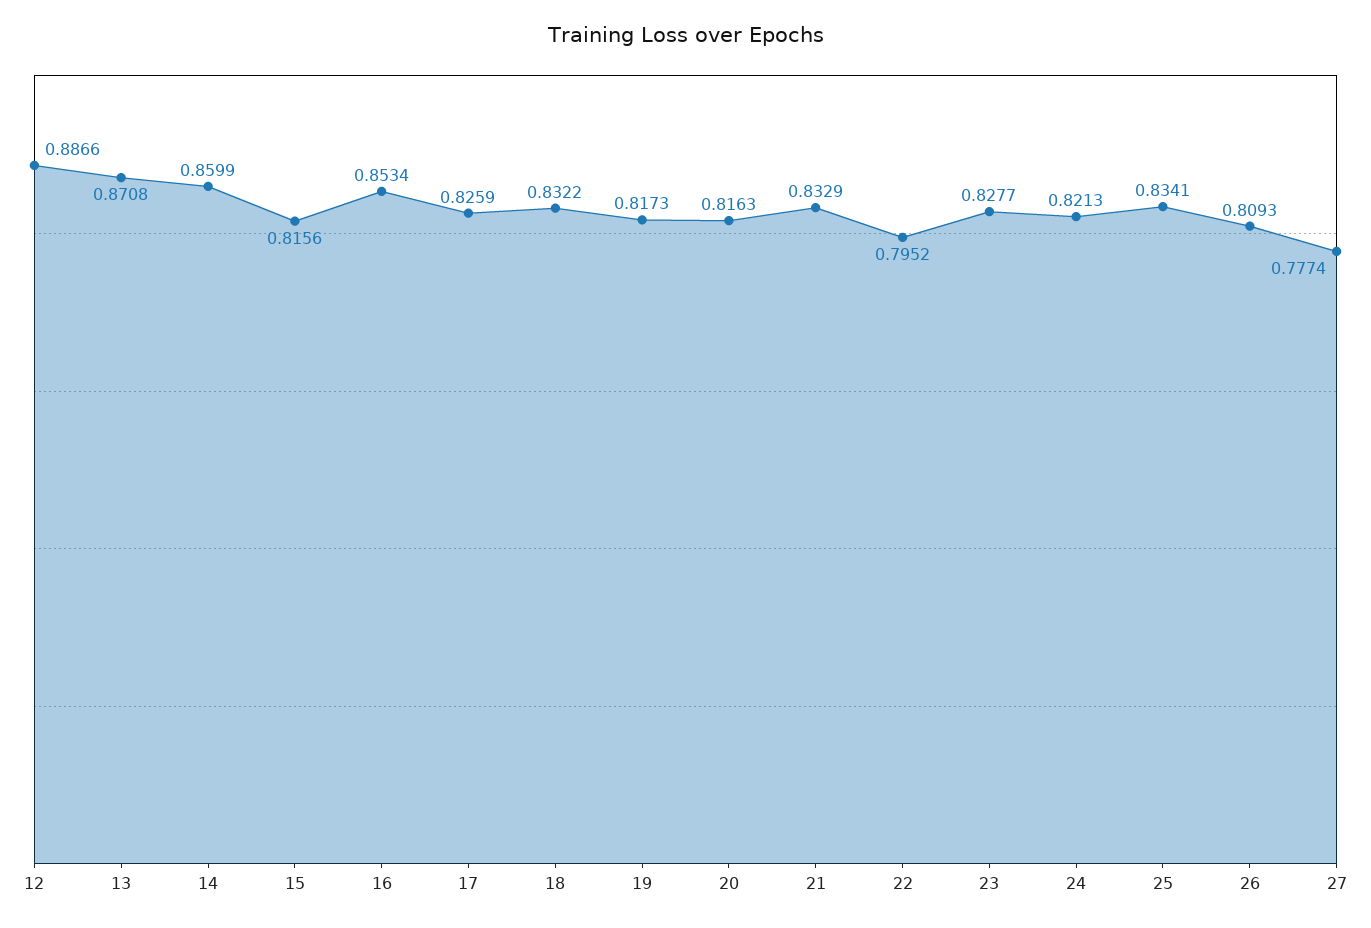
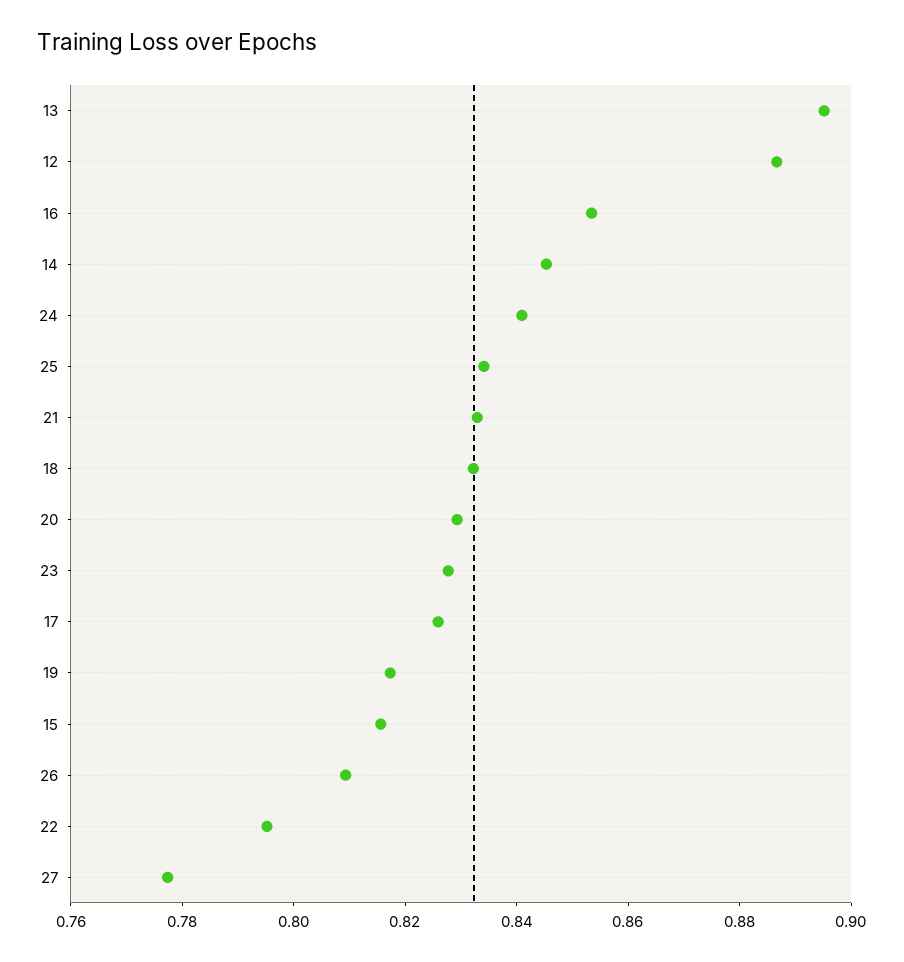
  {
    "12": 0.8866,
-   "13": 0.8708,
+   "13": 0.895,
-   "14": 0.8599,
+   "14": 0.845,
    "15": 0.8156,
    "16": 0.8534,
    "17": 0.8259,
    "18": 0.8322,
    "19": 0.8173,
-   "20": 0.8163,
+   "20": 0.83,
    "21": 0.8329,
    "22": 0.7952,
    "23": 0.8277,
-   "24": 0.8213,
+   "24": 0.84,
    "25": 0.8341,
    "26": 0.8093,
    "27": 0.7774
  }

